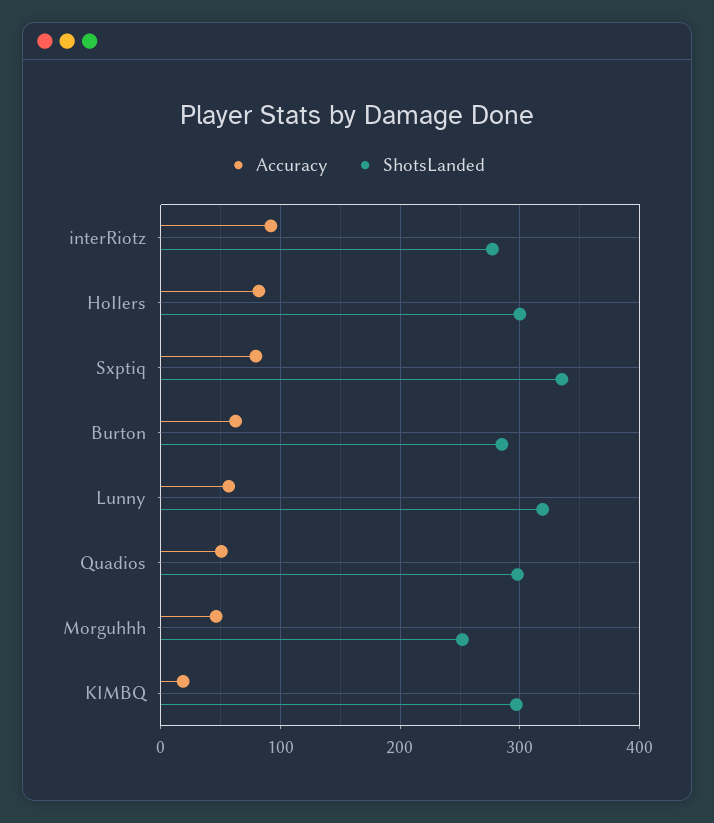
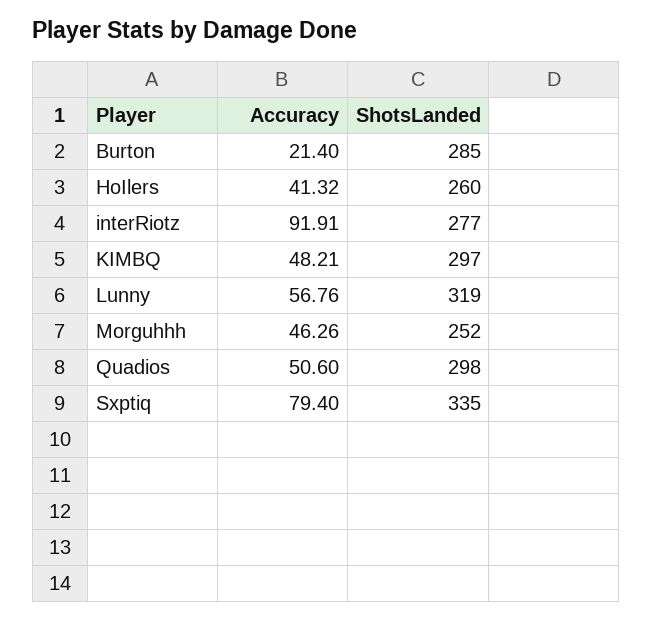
  {
    "Accuracy": {
      "interRiotz": 91.91,
-     "HoIlers": 80,
+     "HoIlers": 41.32,
      "Sxptiq": 79.4,
-     "Burton": 60,
+     "Burton": 21.4,
      "Lunny": 56.76,
      "Quadios": 50.6,
      "Morguhhh": 46.26,
-     "KIMBQ": 20
+     "KIMBQ": 48.21
    },
    "ShotsLanded": {
      "interRiotz": 277,
-     "HoIlers": 300,
+     "HoIlers": 260,
      "Sxptiq": 335,
      "Burton": 285,
      "Lunny": 319,
      "Quadios": 298,
      "Morguhhh": 252,
      "KIMBQ": 297
    }
  }

